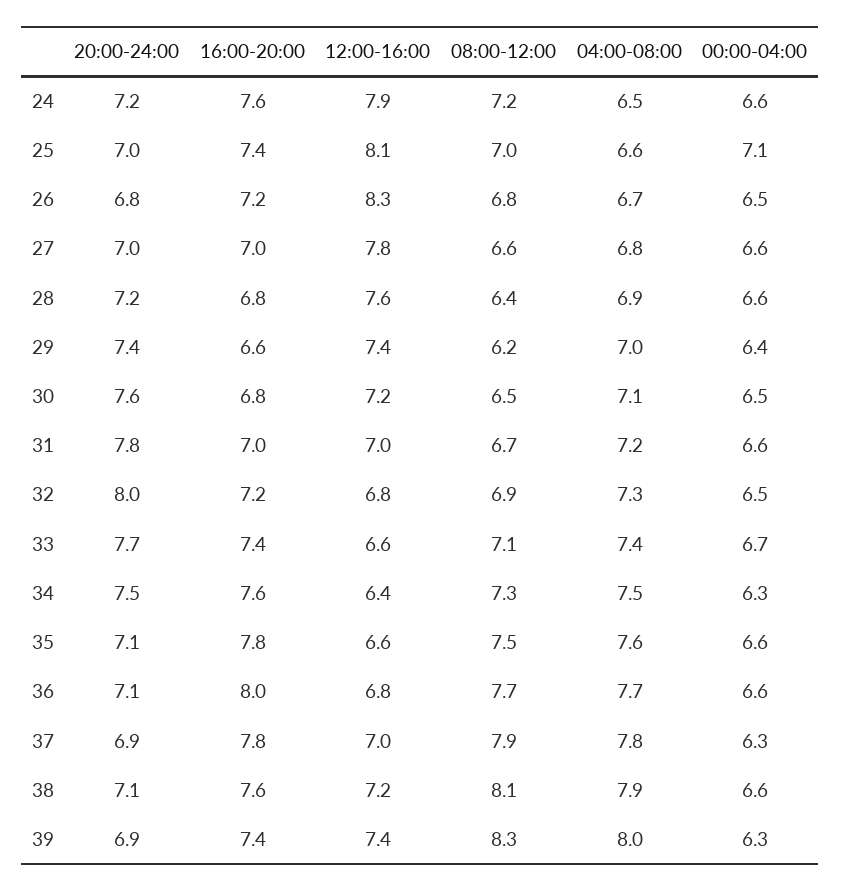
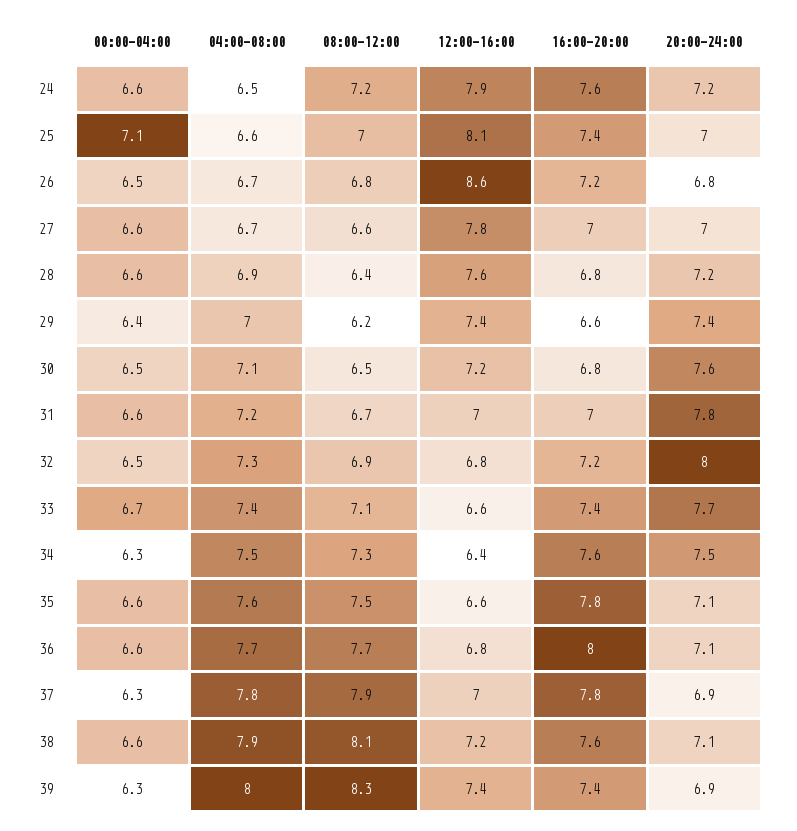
  {
    "20:00-24:00": {
      "24": 7.2,
      "25": 7,
      "26": 6.8,
      "27": 7,
      "28": 7.2,
      "29": 7.4,
      "30": 7.6,
      "31": 7.8,
      "32": 8,
      "33": 7.7,
      "34": 7.5,
      "35": 7.1,
      "36": 7.1,
      "37": 6.9,
      "38": 7.1,
      "39": 6.9
    },
    "16:00-20:00": {
      "24": 7.6,
      "25": 7.4,
      "26": 7.2,
      "27": 7,
      "28": 6.8,
      "29": 6.6,
      "30": 6.8,
      "31": 7,
      "32": 7.2,
      "33": 7.4,
      "34": 7.6,
      "35": 7.8,
      "36": 8,
      "37": 7.8,
      "38": 7.6,
      "39": 7.4
    },
    "12:00-16:00": {
      "24": 7.9,
      "25": 8.1,
-     "26": 8.3,
+     "26": 8.6,
      "27": 7.8,
      "28": 7.6,
      "29": 7.4,
      "30": 7.2,
      "31": 7,
      "32": 6.8,
      "33": 6.6,
      "34": 6.4,
      "35": 6.6,
      "36": 6.8,
      "37": 7,
      "38": 7.2,
      "39": 7.4
    },
    "08:00-12:00": {
      "24": 7.2,
      "25": 7,
      "26": 6.8,
      "27": 6.6,
      "28": 6.4,
      "29": 6.2,
      "30": 6.5,
      "31": 6.7,
      "32": 6.9,
      "33": 7.1,
      "34": 7.3,
      "35": 7.5,
      "36": 7.7,
      "37": 7.9,
      "38": 8.1,
      "39": 8.3
    },
    "04:00-08:00": {
      "24": 6.5,
      "25": 6.6,
      "26": 6.7,
-     "27": 6.8,
+     "27": 6.7,
      "28": 6.9,
      "29": 7,
      "30": 7.1,
      "31": 7.2,
      "32": 7.3,
      "33": 7.4,
      "34": 7.5,
      "35": 7.6,
      "36": 7.7,
      "37": 7.8,
      "38": 7.9,
      "39": 8
    },
    "00:00-04:00": {
      "24": 6.6,
      "25": 7.1,
      "26": 6.5,
      "27": 6.6,
      "28": 6.6,
      "29": 6.4,
      "30": 6.5,
      "31": 6.6,
      "32": 6.5,
      "33": 6.7,
      "34": 6.3,
      "35": 6.6,
      "36": 6.6,
      "37": 6.3,
      "38": 6.6,
      "39": 6.3
    }
  }

